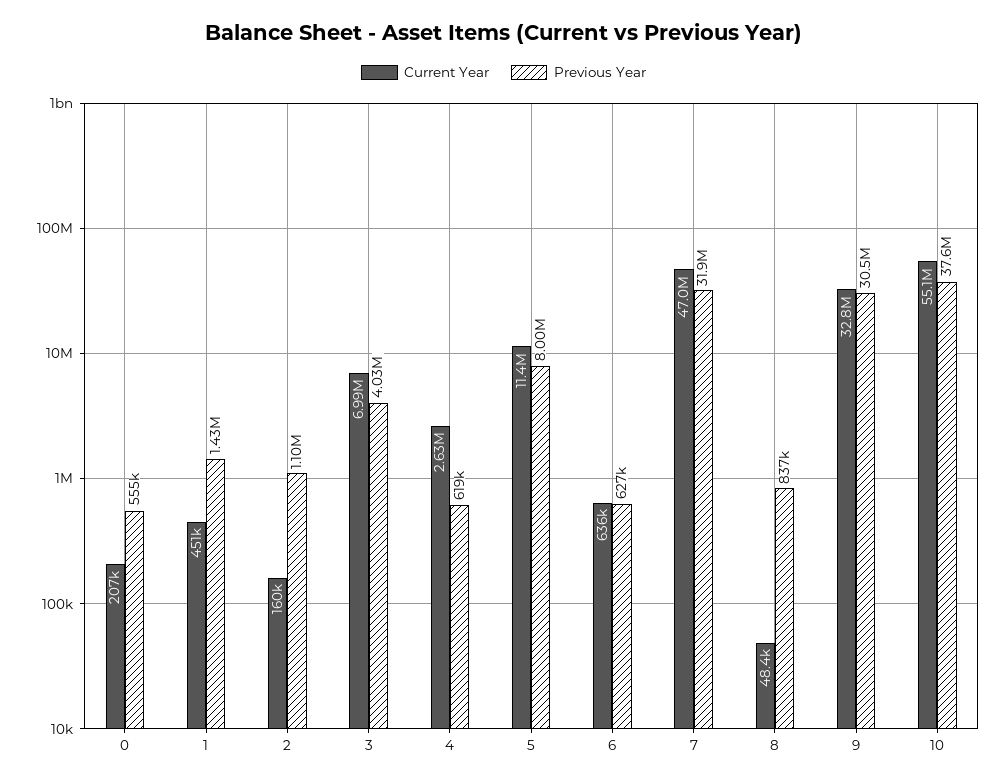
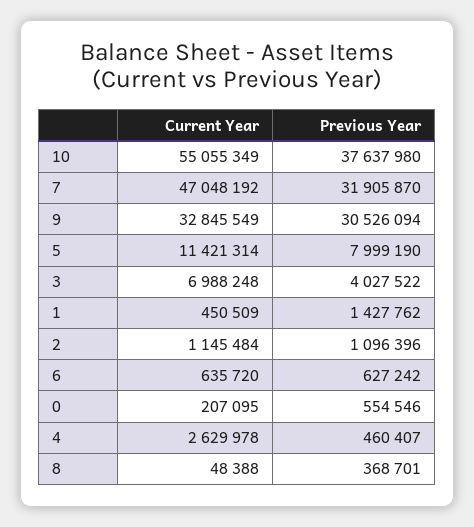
  {
    "Current Year": {
      "0": 207095,
      "1": 450509,
-     "2": 160000,
+     "2": 1145484,
      "3": 6988248,
      "4": 2629978,
      "5": 11421314,
      "6": 635720,
      "7": 47048192,
      "8": 48388,
      "9": 32845549,
      "10": 55055349
    },
    "Previous Year": {
      "0": 554546,
      "1": 1427762,
      "2": 1096396,
      "3": 4027522,
-     "4": 619000,
+     "4": 460407,
      "5": 7999190,
      "6": 627242,
      "7": 31905870,
-     "8": 837000,
+     "8": 368701,
      "9": 30526094,
      "10": 37637980
    }
  }

